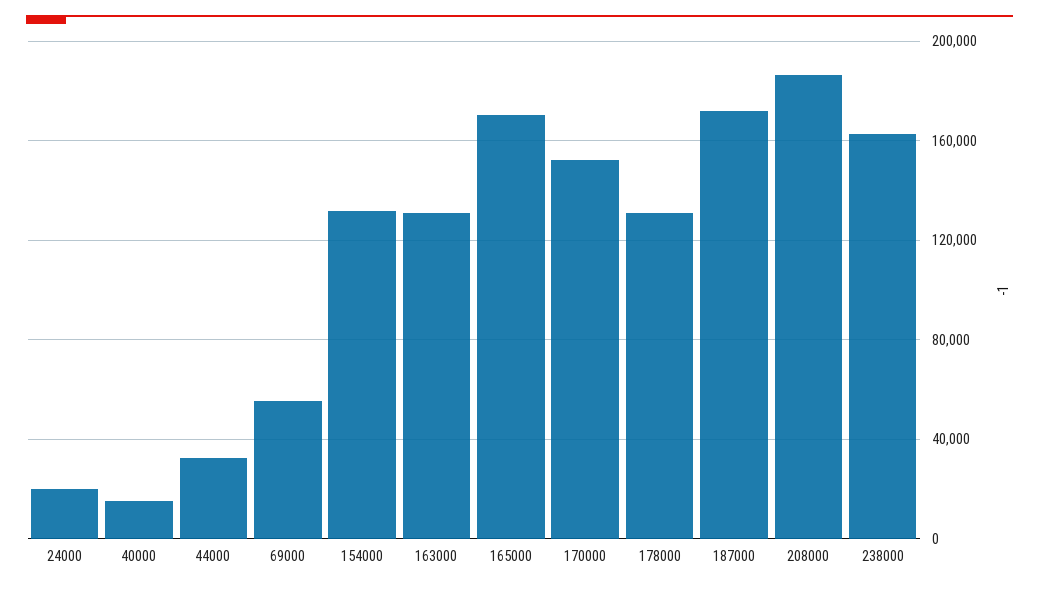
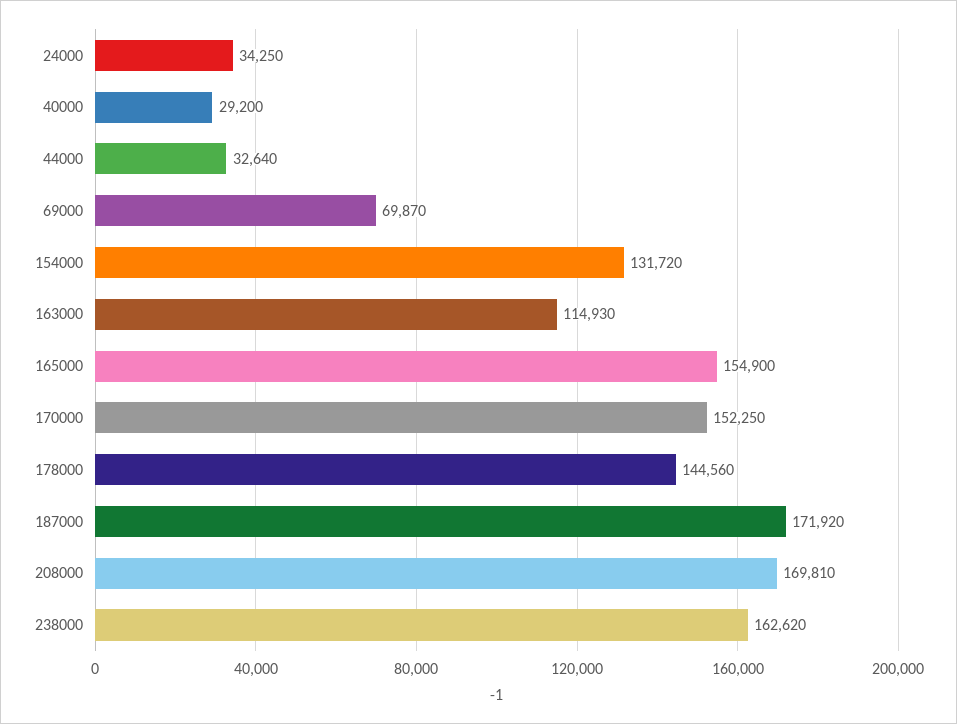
  {
-   "24000": 20000,
+   "24000": 34250,
-   "40000": 15000,
+   "40000": 29200,
    "44000": 32640,
-   "69000": 55000,
+   "69000": 69870,
    "154000": 131720,
-   "163000": 130000,
+   "163000": 114930,
-   "165000": 170000,
+   "165000": 154900,
    "170000": 152250,
-   "178000": 130000,
+   "178000": 144560,
    "187000": 171920,
-   "208000": 185000,
+   "208000": 169810,
    "238000": 162620
  }

